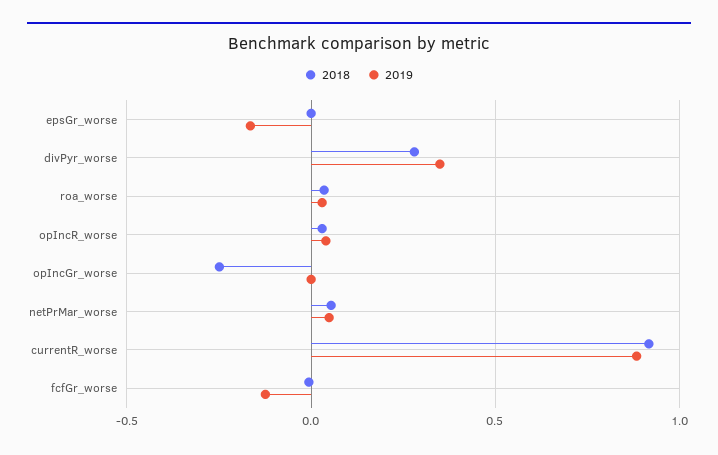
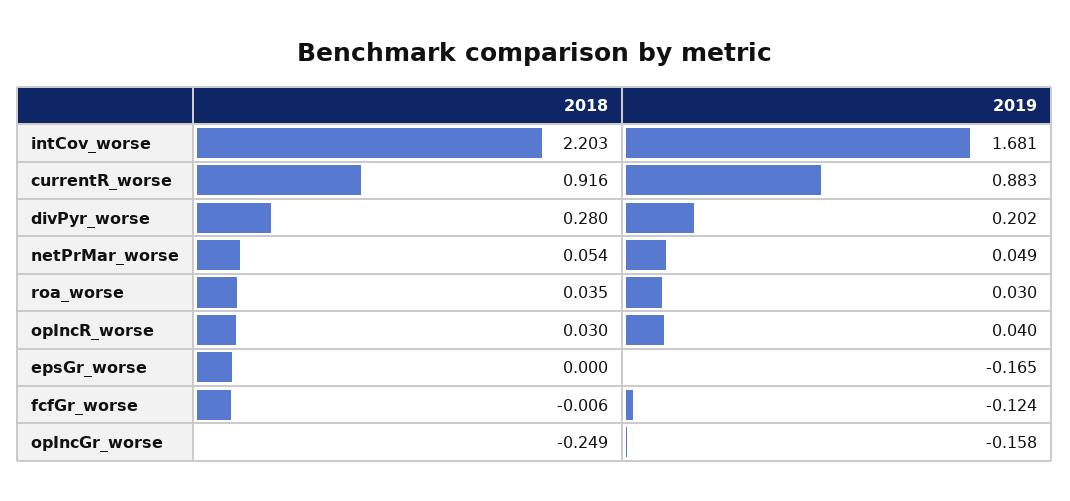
  {
    "2018": {
      "epsGr_worse": 0,
      "divPyr_worse": 0.28,
      "roa_worse": 0.035,
      "opIncR_worse": 0.03,
      "opIncGr_worse": -0.249,
      "netPrMar_worse": 0.054,
      "currentR_worse": 0.916,
-     "fcfGr_worse": -0.006
+     "fcfGr_worse": -0.006,
+     "intCov_worse": 2.203
    },
    "2019": {
      "epsGr_worse": -0.165,
-     "divPyr_worse": 0.35,
+     "divPyr_worse": 0.202,
      "roa_worse": 0.03,
      "opIncR_worse": 0.04,
-     "opIncGr_worse": 0,
+     "opIncGr_worse": -0.158,
      "netPrMar_worse": 0.049,
      "currentR_worse": 0.883,
-     "fcfGr_worse": -0.124
+     "fcfGr_worse": -0.124,
+     "intCov_worse": 1.681
    }
  }

